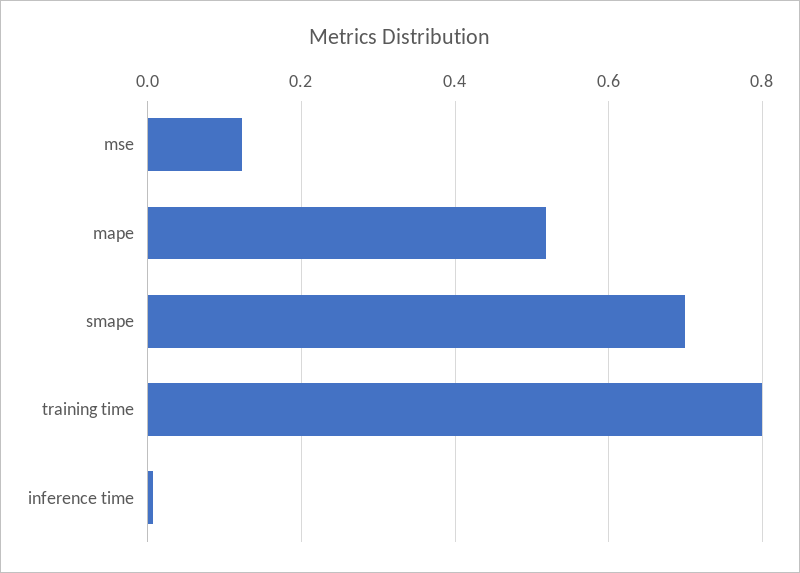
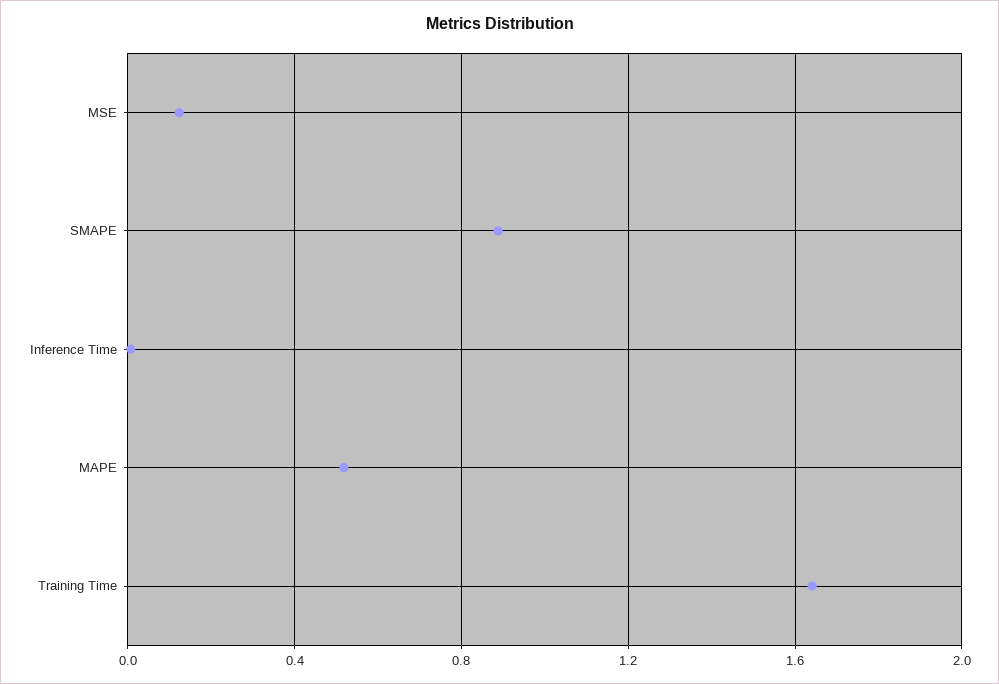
  {
    "mse": 0.12,
    "mape": 0.52,
-   "smape": 0.7,
+   "smape": 0.9,
-   "training time": 0.8,
+   "training time": 1.65,
    "inference time": 0
  }

